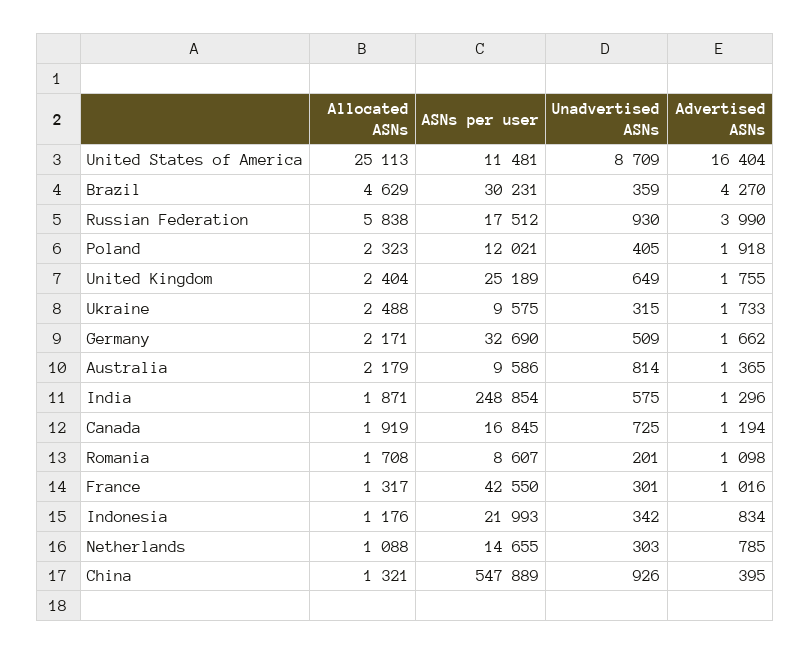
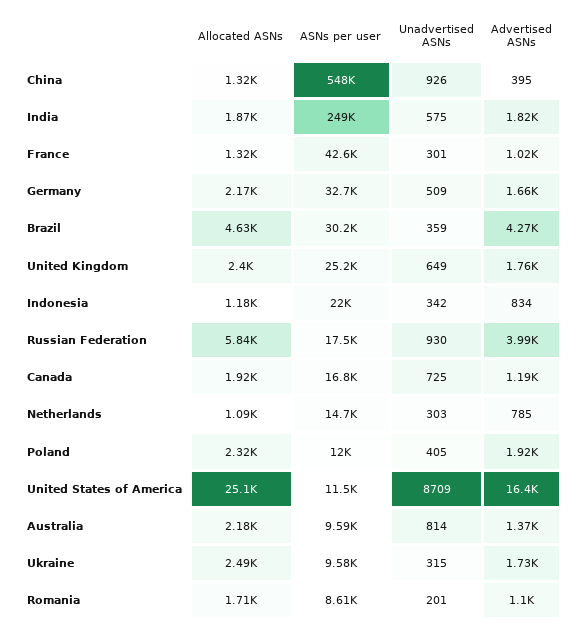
  {
    "Allocated ASNs": {
      "United States of America": 25113,
      "Brazil": 4629,
      "Russian Federation": 5838,
      "Poland": 2323,
      "United Kingdom": 2404,
      "Ukraine": 2488,
      "Germany": 2171,
      "Australia": 2179,
      "India": 1871,
      "Canada": 1919,
      "Romania": 1708,
      "France": 1317,
      "Indonesia": 1176,
      "Netherlands": 1088,
      "China": 1321
    },
    "ASNs per user": {
      "United States of America": 11481,
      "Brazil": 30231,
      "Russian Federation": 17512,
      "Poland": 12021,
      "United Kingdom": 25189,
      "Ukraine": 9575,
      "Germany": 32690,
      "Australia": 9586,
      "India": 248854,
      "Canada": 16845,
      "Romania": 8607,
      "France": 42550,
      "Indonesia": 21993,
      "Netherlands": 14655,
      "China": 547889
    },
    "Unadvertised ASNs": {
      "United States of America": 8709,
      "Brazil": 359,
      "Russian Federation": 930,
      "Poland": 405,
      "United Kingdom": 649,
      "Ukraine": 315,
      "Germany": 509,
      "Australia": 814,
      "India": 575,
      "Canada": 725,
      "Romania": 201,
      "France": 301,
      "Indonesia": 342,
      "Netherlands": 303,
      "China": 926
    },
    "Advertised ASNs": {
      "United States of America": 16404,
      "Brazil": 4270,
      "Russian Federation": 3990,
      "Poland": 1918,
      "United Kingdom": 1755,
      "Ukraine": 1733,
      "Germany": 1662,
      "Australia": 1365,
-     "India": 1296,
+     "India": 1820,
      "Canada": 1194,
      "Romania": 1098,
      "France": 1016,
      "Indonesia": 834,
      "Netherlands": 785,
      "China": 395
    }
  }

